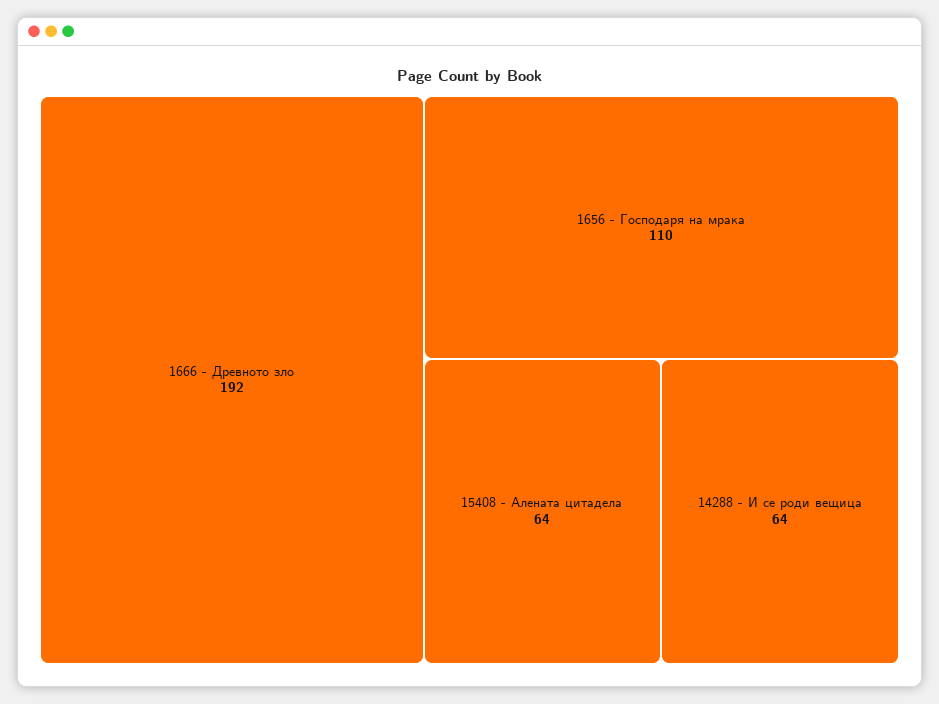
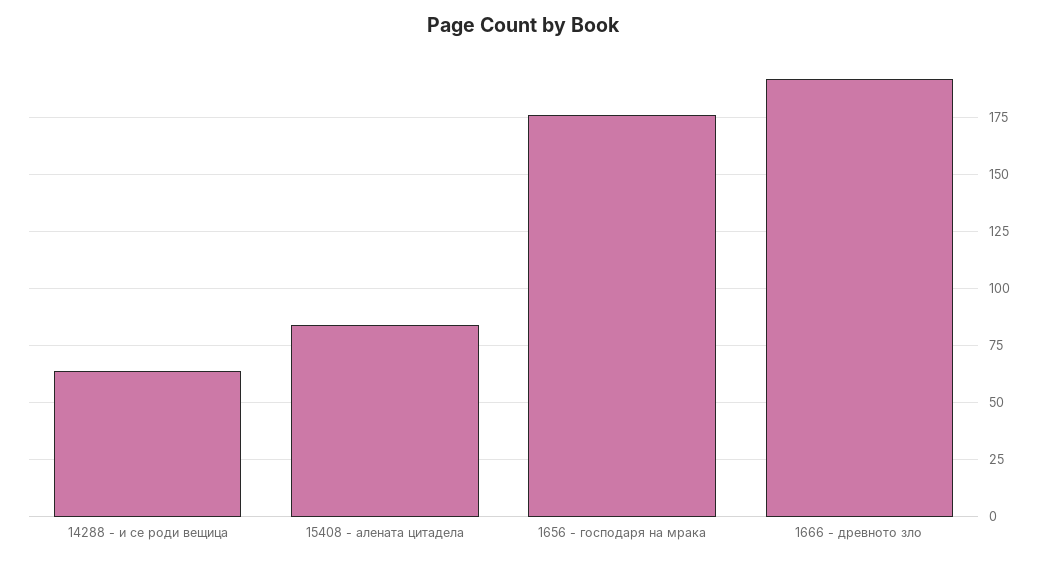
  {
    "1666 - Древното зло": 192,
-   "1656 - Господаря на мрака": 110,
+   "1656 - Господаря на мрака": 175,
-   "15408 - Алената цитадела": 64,
+   "15408 - Алената цитадела": 85,
    "14288 - И се роди вещица": 64
  }

